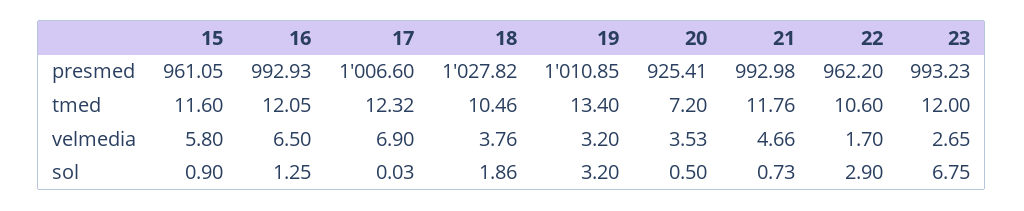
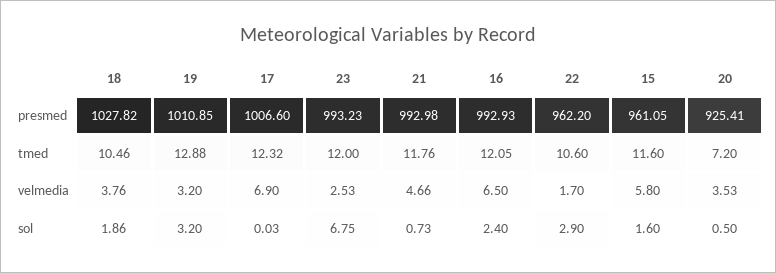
  {
    "15": {
      "presmed": 961.05,
      "tmed": 11.6,
      "velmedia": 5.8,
-     "sol": 0.9
+     "sol": 1.6
    },
    "16": {
      "presmed": 992.93,
      "tmed": 12.05,
      "velmedia": 6.5,
-     "sol": 1.25
+     "sol": 2.4
    },
    "17": {
      "presmed": 1006.6,
      "tmed": 12.32,
      "velmedia": 6.9,
      "sol": 0.03
    },
    "18": {
      "presmed": 1027.82,
      "tmed": 10.46,
      "velmedia": 3.76,
      "sol": 1.86
    },
    "19": {
      "presmed": 1010.85,
-     "tmed": 13.4,
+     "tmed": 12.88,
      "velmedia": 3.2,
      "sol": 3.2
    },
    "20": {
      "presmed": 925.41,
      "tmed": 7.2,
      "velmedia": 3.53,
      "sol": 0.5
    },
    "21": {
      "presmed": 992.98,
      "tmed": 11.76,
      "velmedia": 4.66,
      "sol": 0.73
    },
    "22": {
      "presmed": 962.2,
      "tmed": 10.6,
      "velmedia": 1.7,
      "sol": 2.9
    },
    "23": {
      "presmed": 993.23,
      "tmed": 12,
-     "velmedia": 2.65,
+     "velmedia": 2.53,
      "sol": 6.75
    }
  }

